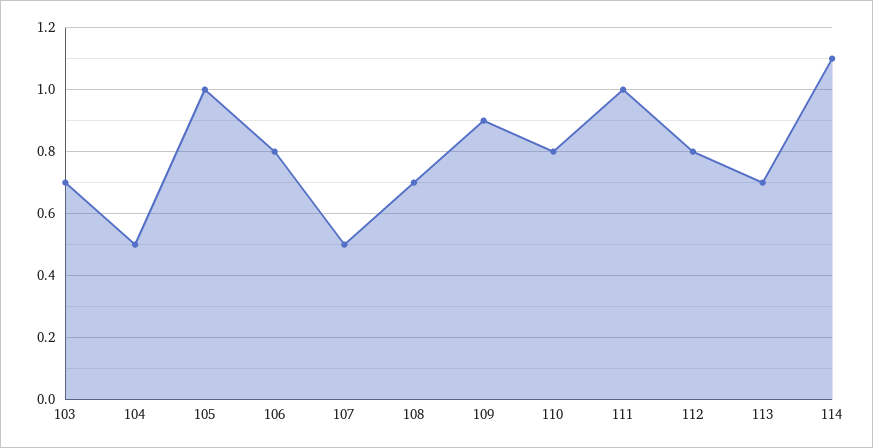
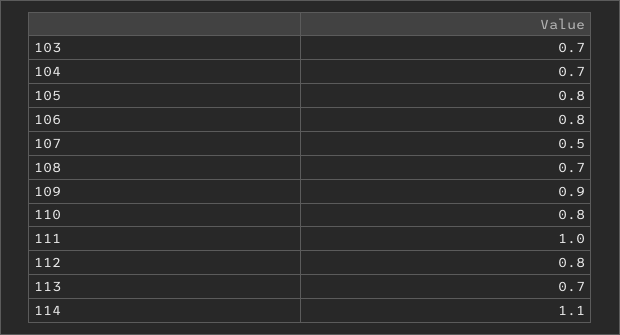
  {
    "103": 0.7,
-   "104": 0.5,
+   "104": 0.7,
-   "105": 1,
+   "105": 0.8,
    "106": 0.8,
    "107": 0.5,
    "108": 0.7,
    "109": 0.9,
    "110": 0.8,
    "111": 1,
    "112": 0.8,
    "113": 0.7,
    "114": 1.1
  }

